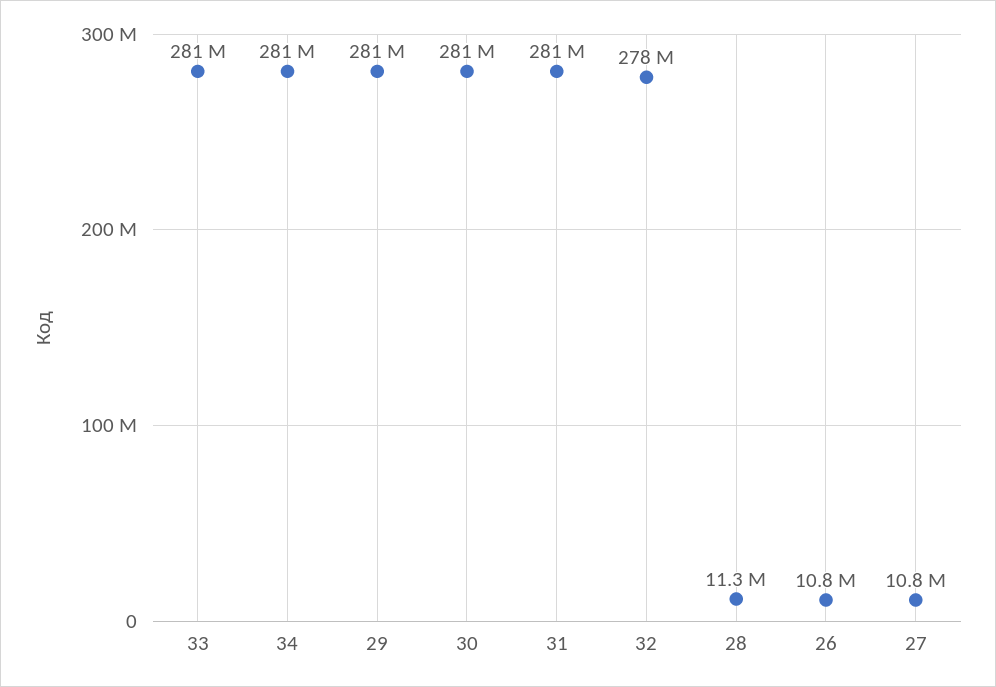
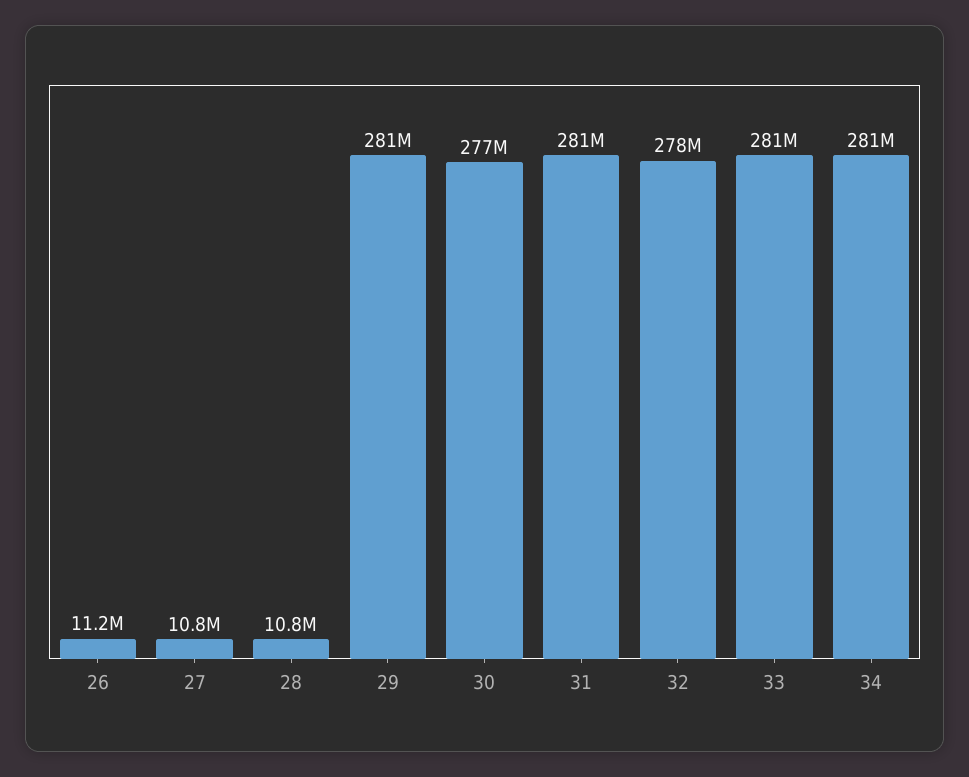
  {
    "33": 281000000,
    "34": 281000000,
    "29": 281000000,
-   "30": 281000000,
+   "30": 277000000,
    "31": 281000000,
    "32": 278000000,
-   "28": 11300000,
+   "28": 10800000,
-   "26": 10800000,
+   "26": 11200000,
    "27": 10800000
  }

